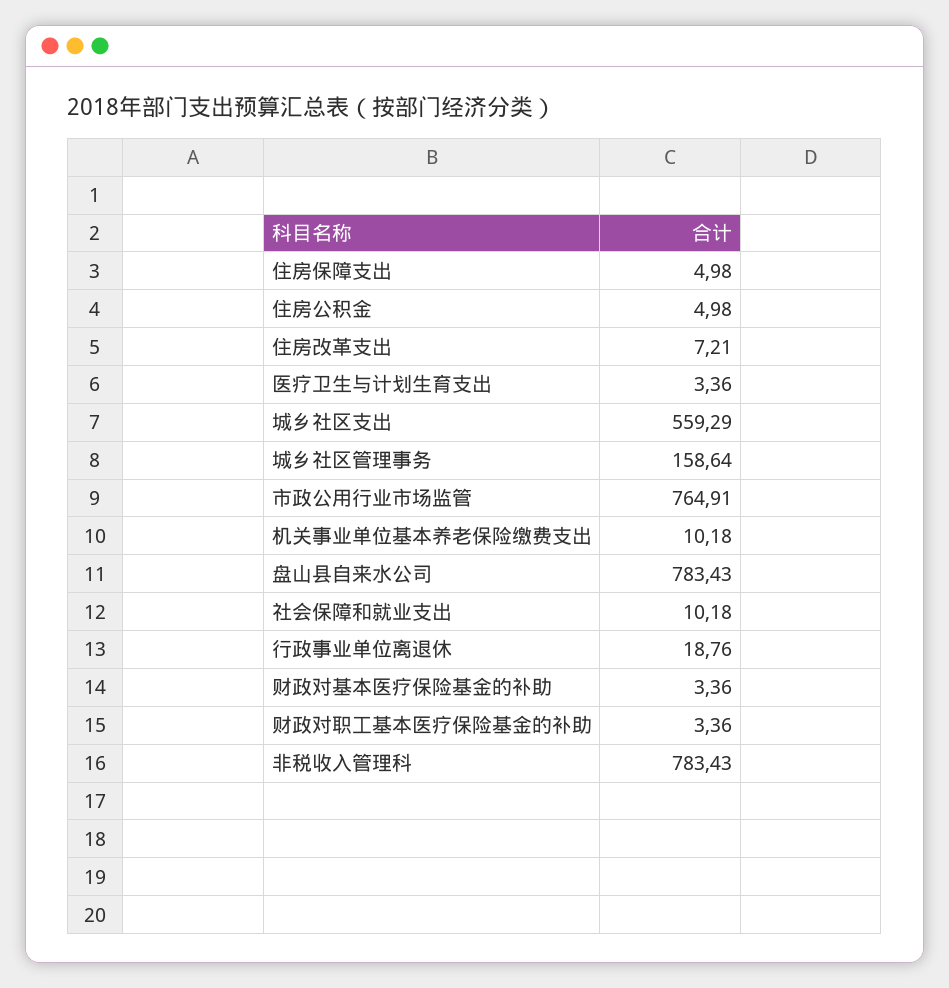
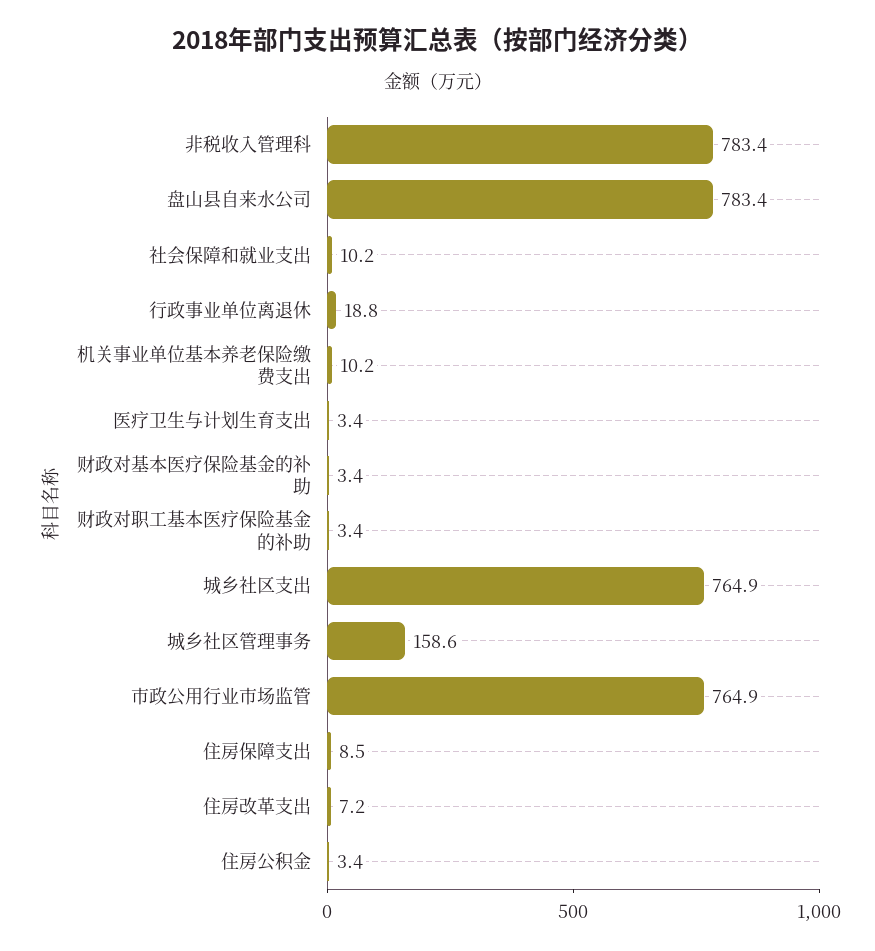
  {
-   "住房保障支出": 4.98,
+   "住房保障支出": 8.5,
-   "住房公积金": 4.98,
+   "住房公积金": 3.4,
    "住房改革支出": 7.21,
    "医疗卫生与计划生育支出": 3.36,
-   "城乡社区支出": 559.29,
+   "城乡社区支出": 764.9,
    "城乡社区管理事务": 158.64,
    "市政公用行业市场监管": 764.91,
    "机关事业单位基本养老保险缴费支出": 10.18,
    "盘山县自来水公司": 783.43,
    "社会保障和就业支出": 10.18,
    "行政事业单位离退休": 18.76,
    "财政对基本医疗保险基金的补助": 3.36,
    "财政对职工基本医疗保险基金的补助": 3.36,
    "非税收入管理科": 783.43
  }

